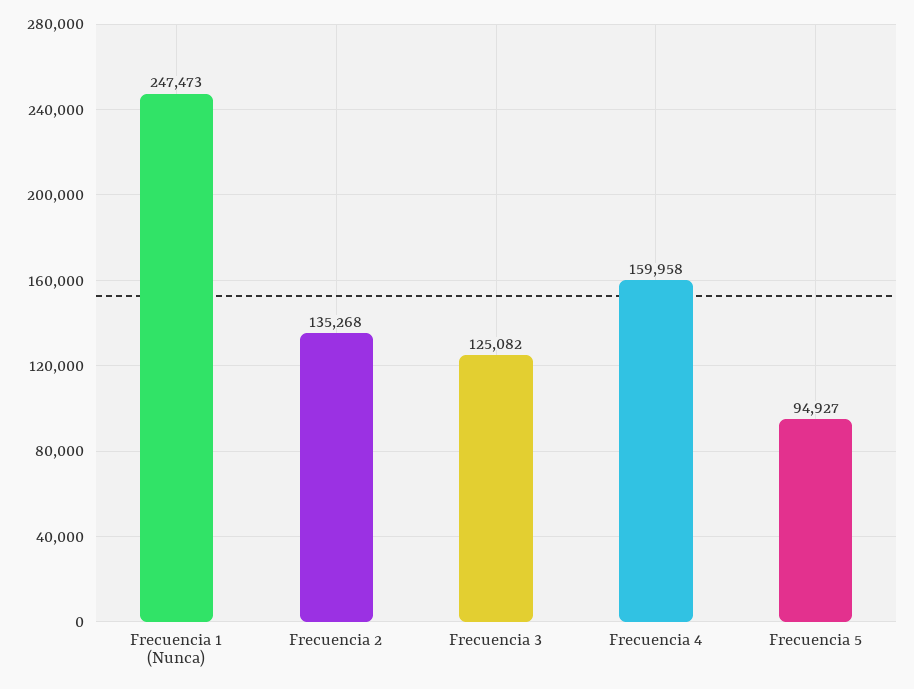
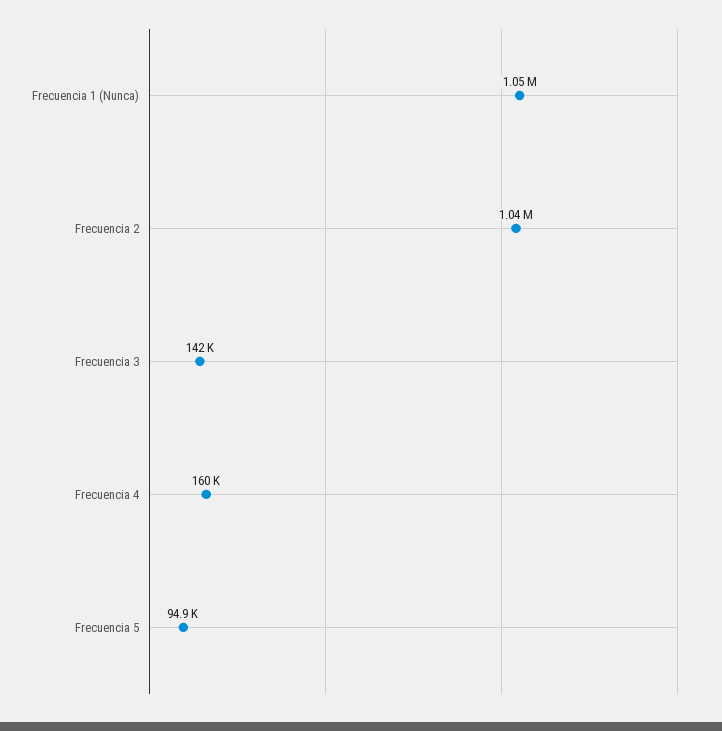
  {
-   "Frecuencia 1 (Nunca)": 247473,
+   "Frecuencia 1 (Nunca)": 1050000,
-   "Frecuencia 2": 135268,
+   "Frecuencia 2": 1040000,
-   "Frecuencia 3": 125082,
+   "Frecuencia 3": 142000,
    "Frecuencia 4": 159958,
    "Frecuencia 5": 94927
  }

